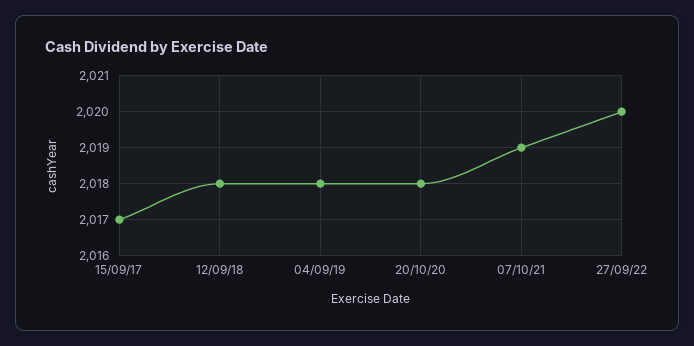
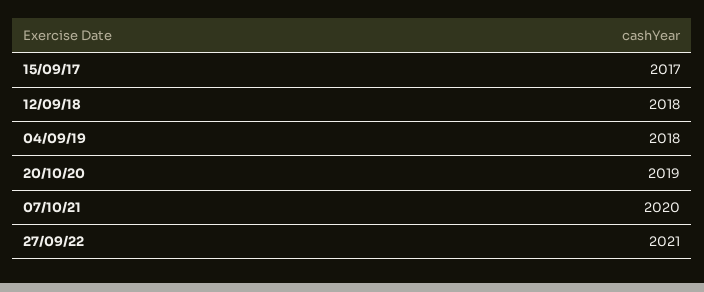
  {
    "15/09/17": 2017,
    "12/09/18": 2018,
    "04/09/19": 2018,
-   "20/10/20": 2018,
+   "20/10/20": 2019,
-   "07/10/21": 2019,
+   "07/10/21": 2020,
-   "27/09/22": 2020
+   "27/09/22": 2021
  }

